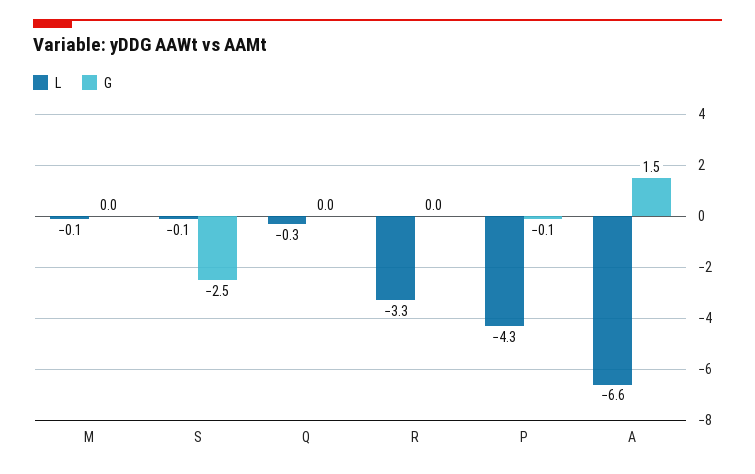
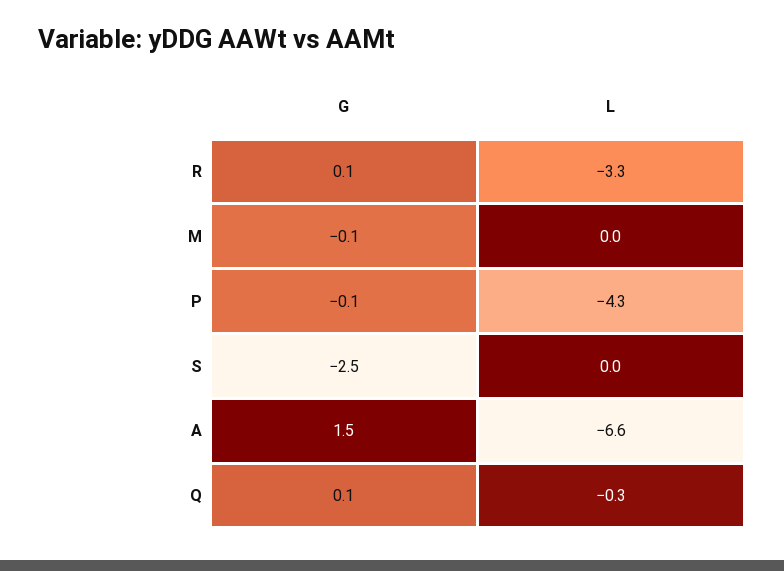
  {
    "L": {
-     "M": -0.1,
+     "M": 0,
-     "S": -0.1,
+     "S": 0,
      "Q": -0.3,
      "R": -3.3,
      "P": -4.3,
      "A": -6.6
    },
    "G": {
-     "M": 0,
+     "M": -0.1,
      "S": -2.5,
-     "Q": 0,
+     "Q": 0.1,
-     "R": 0,
+     "R": 0.1,
      "P": -0.1,
      "A": 1.5
    }
  }

